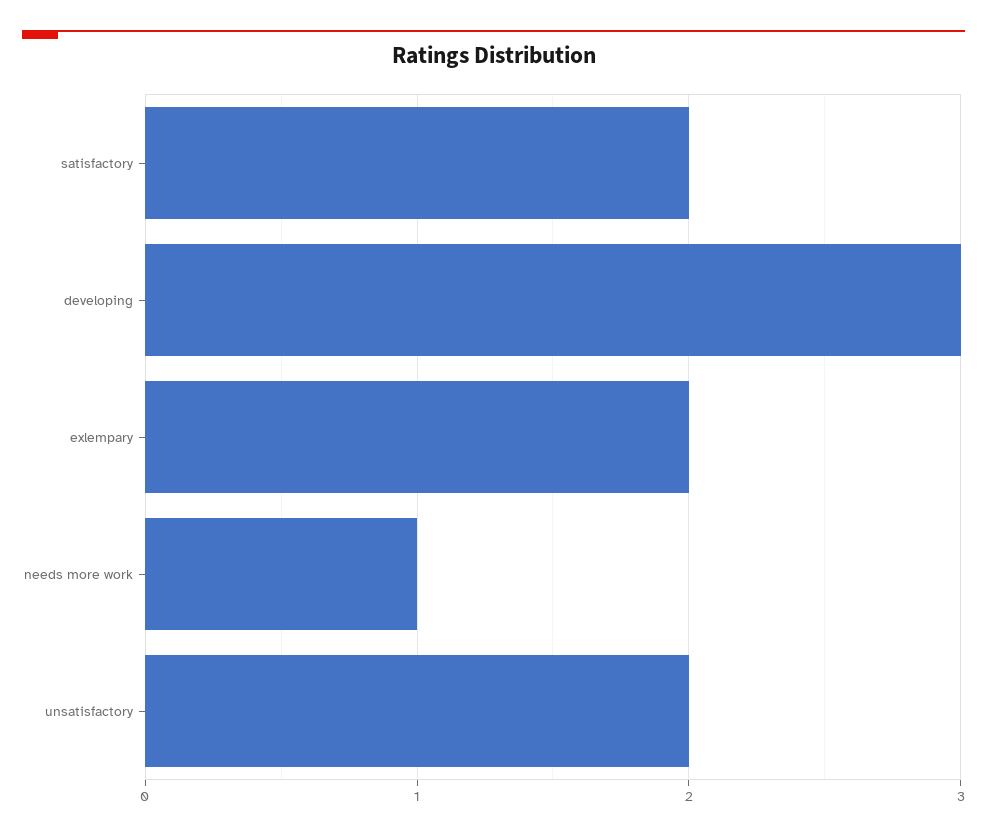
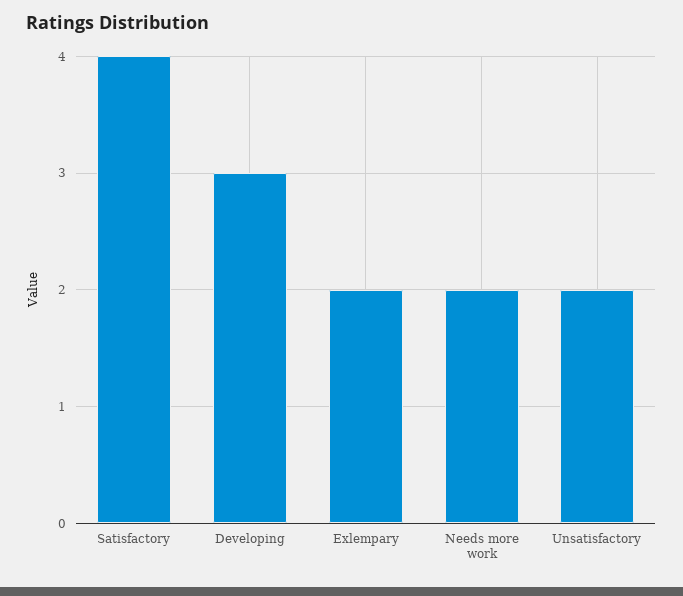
  {
-   "satisfactory": 2,
+   "satisfactory": 4,
    "developing": 3,
    "exlempary": 2,
-   "needs more work": 1,
+   "needs more work": 2,
    "unsatisfactory": 2
  }

